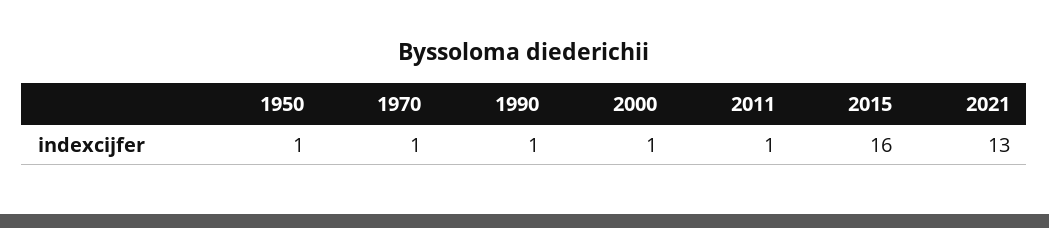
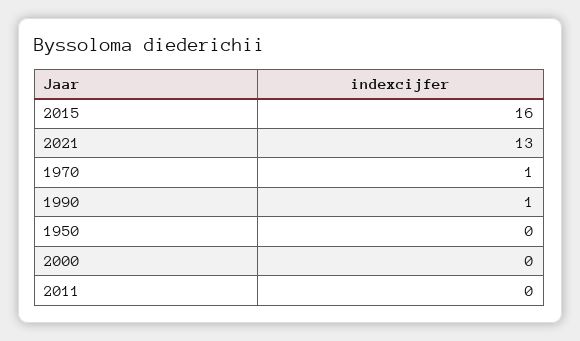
  {
-   "1950": 1,
+   "1950": 0,
    "1970": 1,
    "1990": 1,
-   "2000": 1,
+   "2000": 0,
-   "2011": 1,
+   "2011": 0,
    "2015": 16,
    "2021": 13
  }

